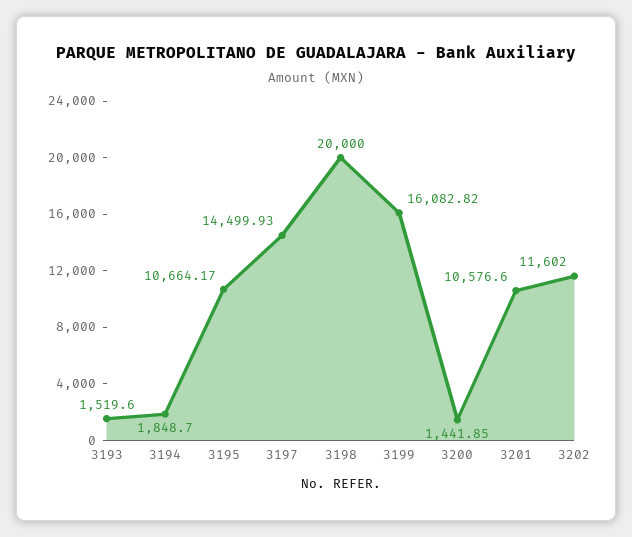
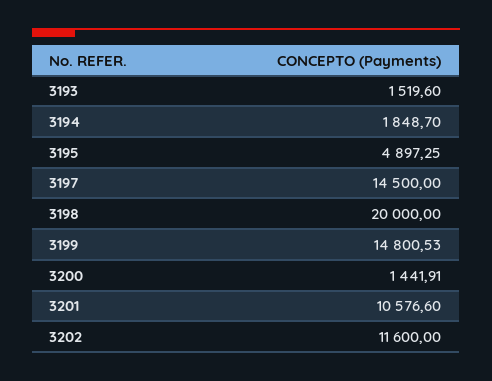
  {
    "3193": 1519.6,
    "3194": 1848.7,
-   "3195": 10664.17,
+   "3195": 4897.25,
-   "3197": 14499.93,
+   "3197": 14500,
    "3198": 20000,
-   "3199": 16082.82,
+   "3199": 14800.53,
-   "3200": 1441.85,
+   "3200": 1441.91,
    "3201": 10576.6,
-   "3202": 11602
+   "3202": 11600
  }

